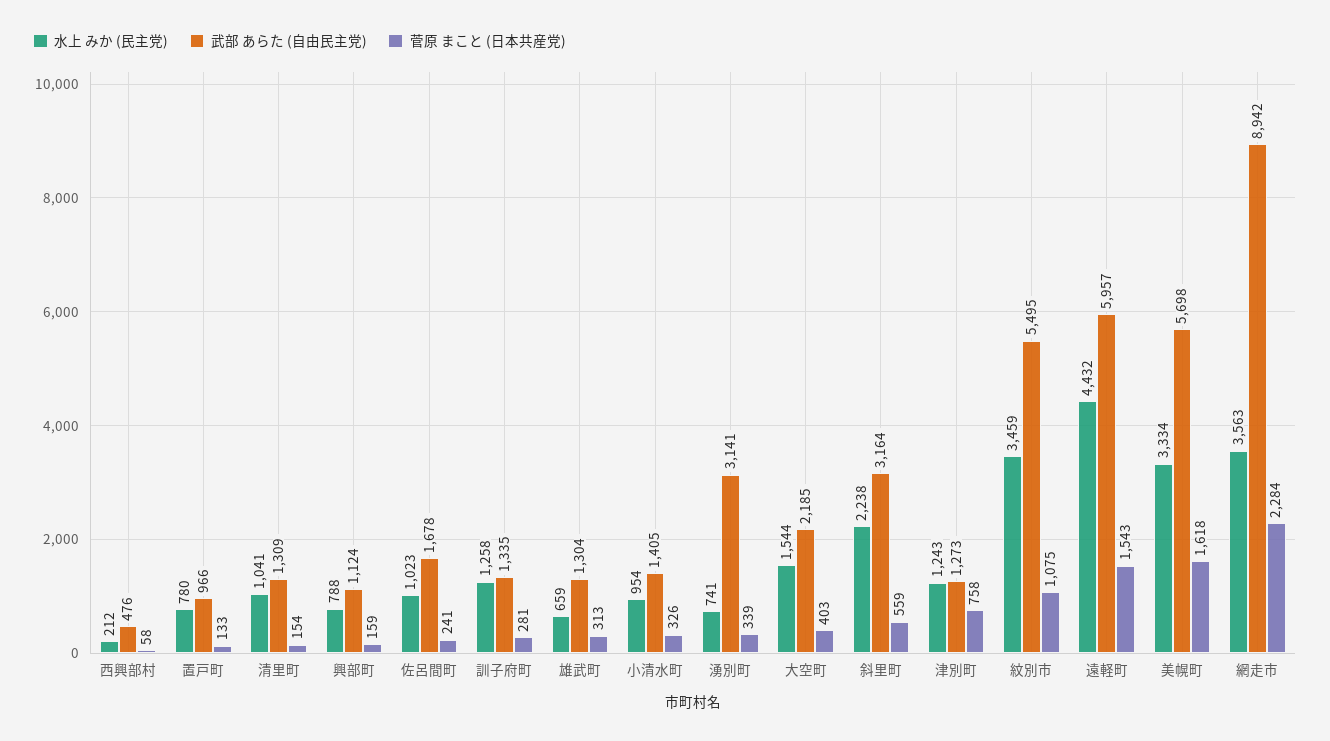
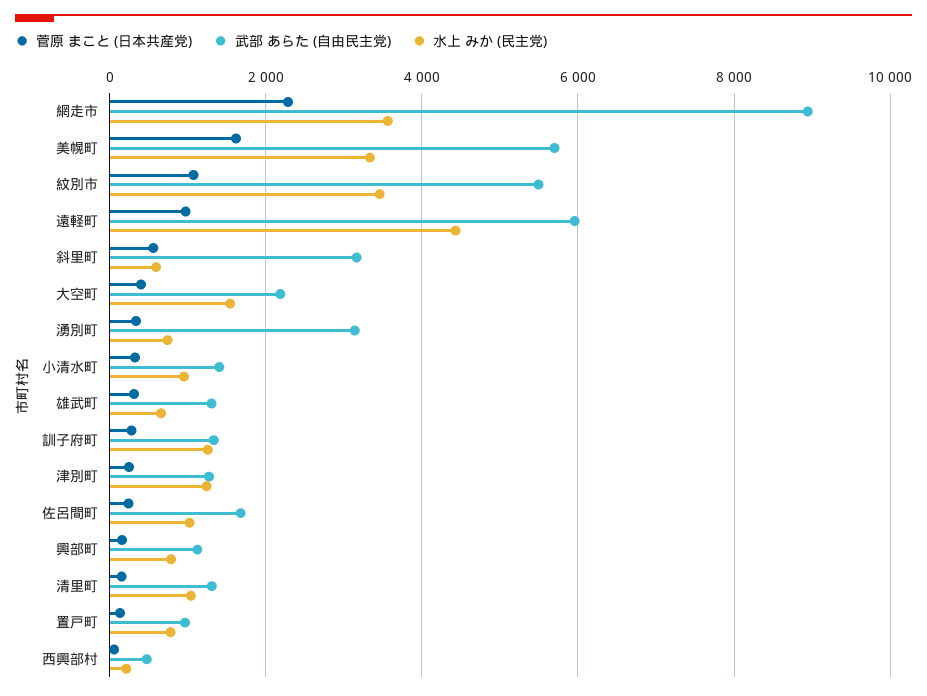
  {
    "水上 みか (民主党)": {
      "西興部村": 212,
      "置戸町": 780,
      "清里町": 1041,
      "興部町": 788,
      "佐呂間町": 1023,
      "訓子府町": 1258,
      "雄武町": 659,
      "小清水町": 954,
      "湧別町": 741,
      "大空町": 1544,
-     "斜里町": 2238,
+     "斜里町": 600,
      "津別町": 1243,
      "紋別市": 3459,
      "遠軽町": 4432,
      "美幌町": 3334,
      "網走市": 3563
    },
    "武部 あらた (自由民主党)": {
      "西興部村": 476,
      "置戸町": 966,
      "清里町": 1309,
      "興部町": 1124,
      "佐呂間町": 1678,
      "訓子府町": 1335,
      "雄武町": 1304,
      "小清水町": 1405,
      "湧別町": 3141,
      "大空町": 2185,
      "斜里町": 3164,
      "津別町": 1273,
      "紋別市": 5495,
      "遠軽町": 5957,
      "美幌町": 5698,
      "網走市": 8942
    },
    "菅原 まこと (日本共産党)": {
      "西興部村": 58,
      "置戸町": 133,
      "清里町": 154,
      "興部町": 159,
      "佐呂間町": 241,
      "訓子府町": 281,
      "雄武町": 313,
      "小清水町": 326,
      "湧別町": 339,
      "大空町": 403,
      "斜里町": 559,
-     "津別町": 758,
+     "津別町": 200,
      "紋別市": 1075,
-     "遠軽町": 1543,
+     "遠軽町": 1000,
      "美幌町": 1618,
      "網走市": 2284
    }
  }

